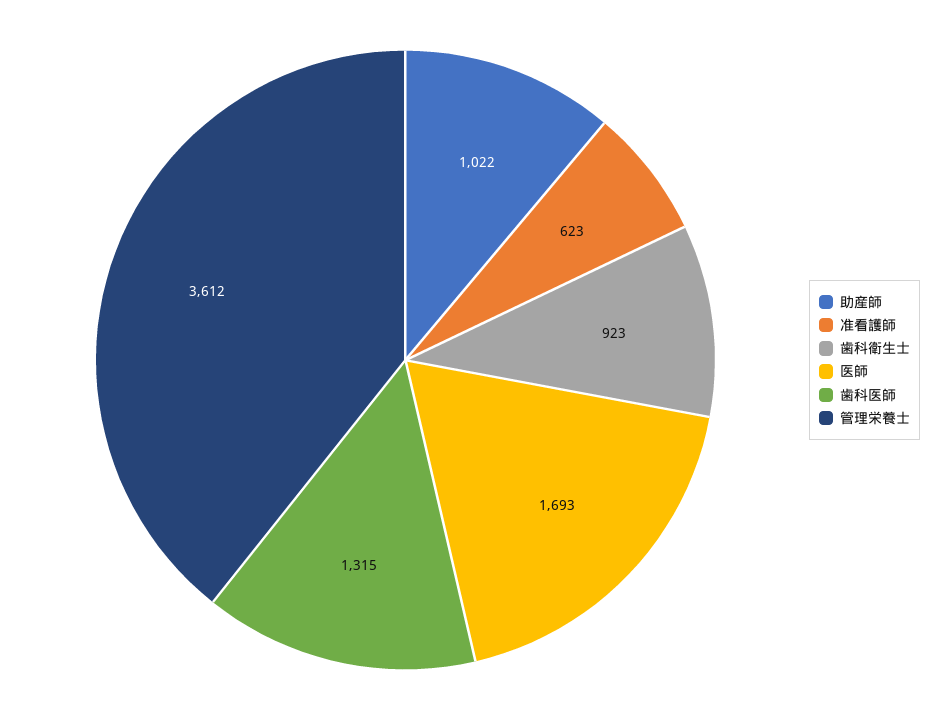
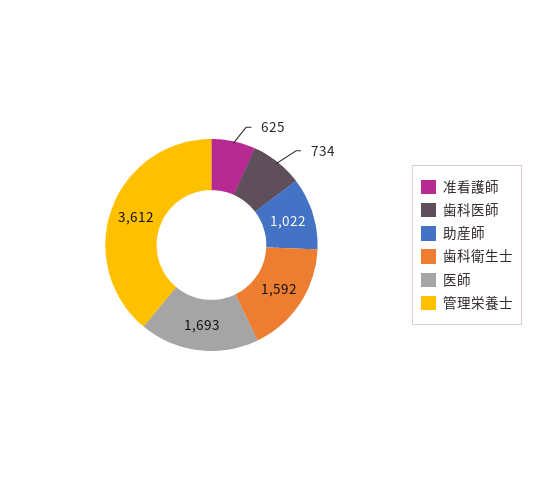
  {
    "助産師": 1022,
-   "准看護師": 623,
+   "准看護師": 625,
-   "歯科衛生士": 923,
+   "歯科衛生士": 1592,
    "医師": 1693,
-   "歯科医師": 1315,
+   "歯科医師": 734,
    "管理栄養士": 3612
  }

